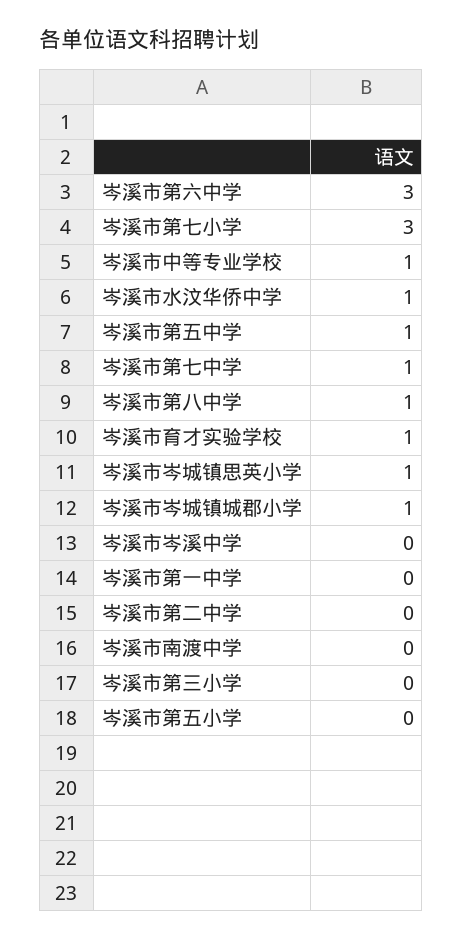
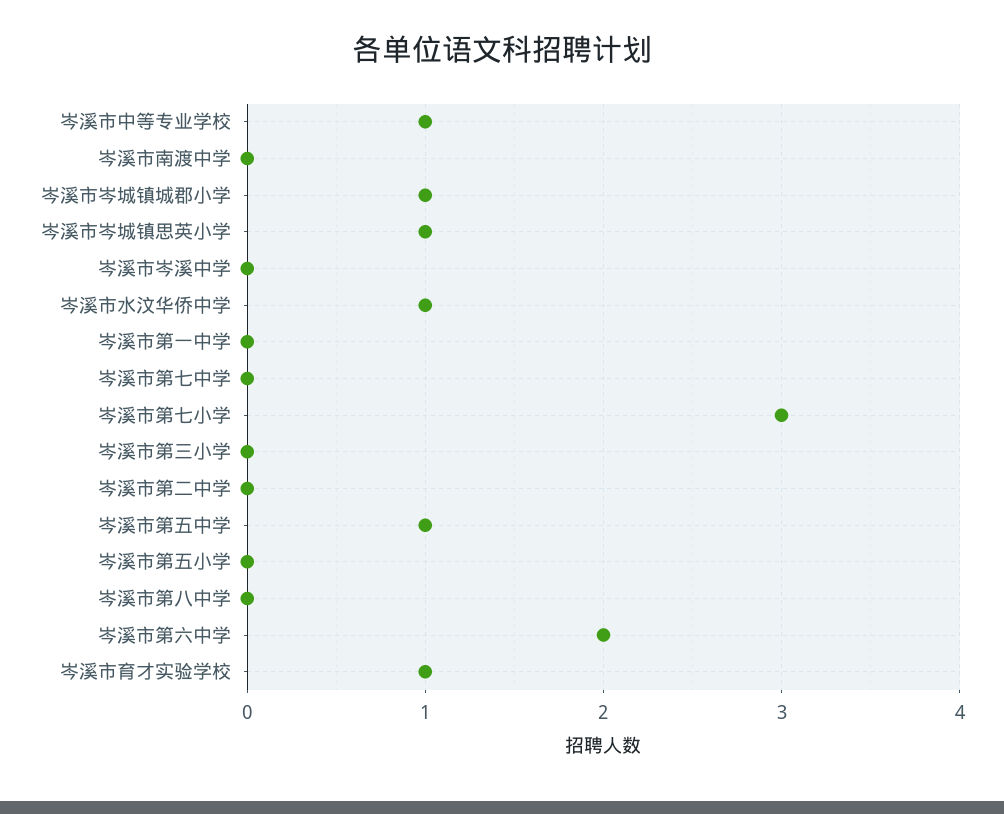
  {
-   "岑溪市第六中学": 3,
+   "岑溪市第六中学": 2,
    "岑溪市第七小学": 3,
    "岑溪市中等专业学校": 1,
    "岑溪市水汶华侨中学": 1,
    "岑溪市第五中学": 1,
-   "岑溪市第七中学": 1,
+   "岑溪市第七中学": 0,
-   "岑溪市第八中学": 1,
+   "岑溪市第八中学": 0,
    "岑溪市育才实验学校": 1,
    "岑溪市岑城镇思英小学": 1,
    "岑溪市岑城镇城郡小学": 1,
    "岑溪市岑溪中学": 0,
    "岑溪市第一中学": 0,
    "岑溪市第二中学": 0,
    "岑溪市南渡中学": 0,
    "岑溪市第三小学": 0,
    "岑溪市第五小学": 0
  }

